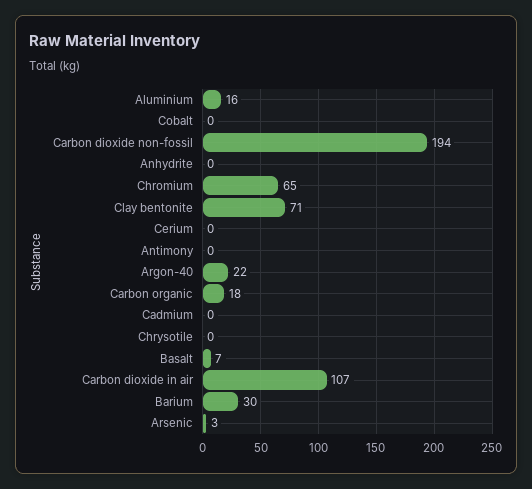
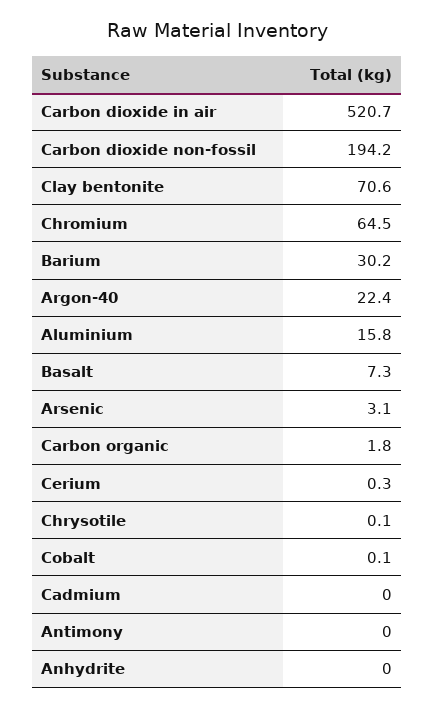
  {
    "Aluminium": 15.8,
    "Cobalt": 0.1,
    "Carbon dioxide non-fossil": 194.2,
    "Anhydrite": 0,
    "Chromium": 64.5,
    "Clay bentonite": 70.6,
    "Cerium": 0.3,
    "Antimony": 0,
    "Argon-40": 22.4,
-   "Carbon organic": 18,
+   "Carbon organic": 1.8,
    "Cadmium": 0,
    "Chrysotile": 0.1,
    "Basalt": 7.3,
-   "Carbon dioxide in air": 107,
+   "Carbon dioxide in air": 520.7,
    "Barium": 30.2,
    "Arsenic": 3.1
  }

